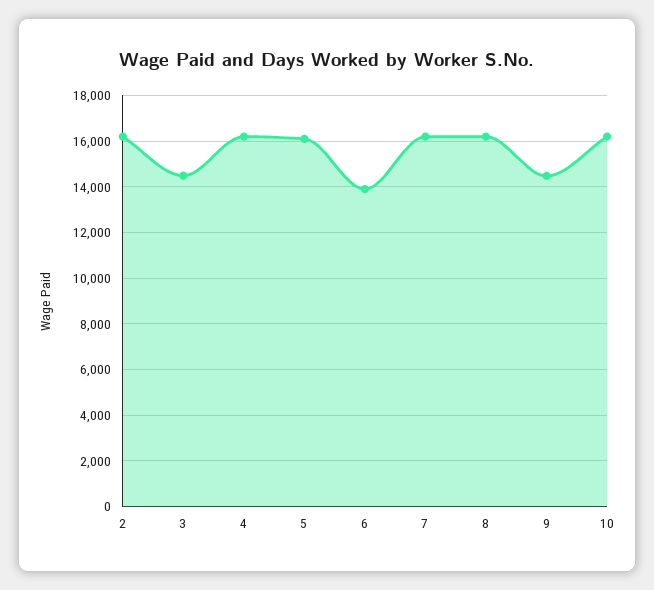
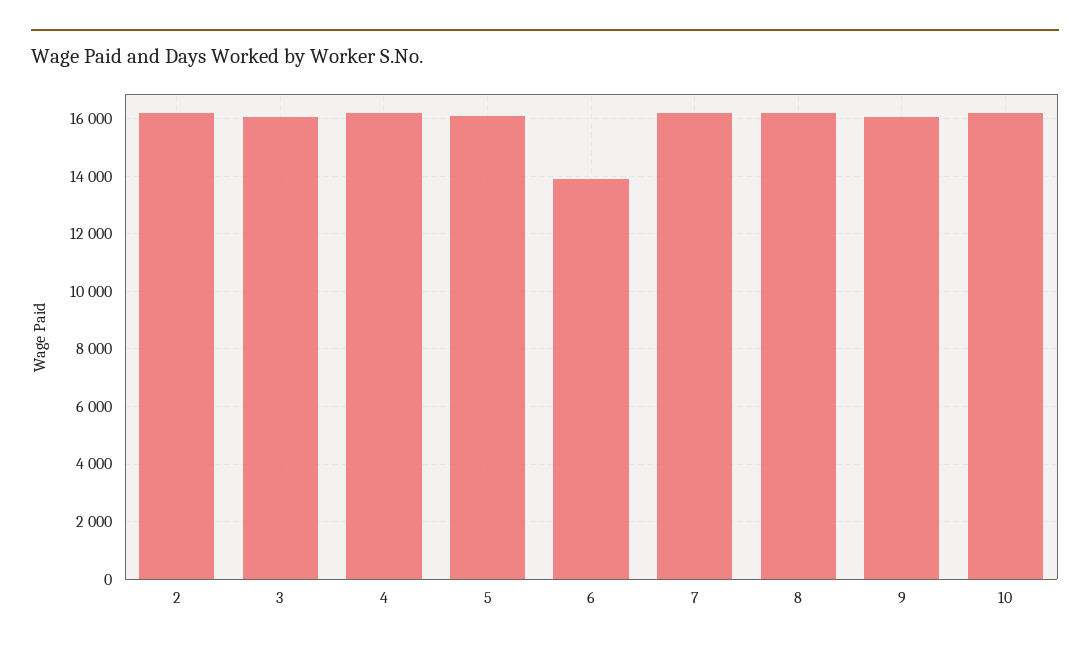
  {
    "2": 16250,
-   "3": 14500,
+   "3": 16000,
    "4": 16250,
    "5": 16000,
    "6": 14000,
    "7": 16250,
    "8": 16250,
-   "9": 14500,
+   "9": 16000,
    "10": 16250
  }

